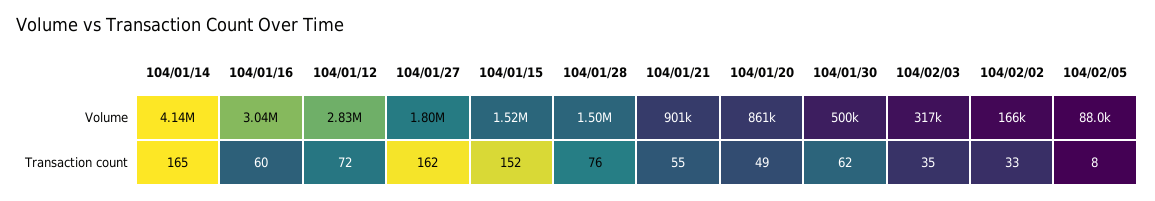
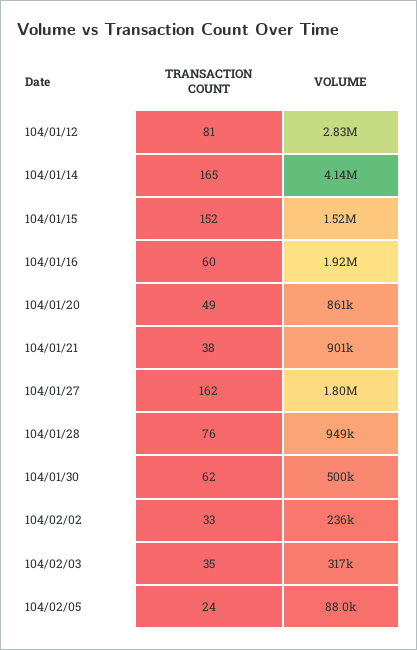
  {
    "104/01/14": {
      "Volume": 4140000,
      "Transaction count": 165
    },
    "104/01/16": {
-     "Volume": 3040000,
+     "Volume": 1920000,
      "Transaction count": 60
    },
    "104/01/12": {
      "Volume": 2830000,
-     "Transaction count": 72
+     "Transaction count": 81
    },
    "104/01/27": {
      "Volume": 1800000,
      "Transaction count": 162
    },
    "104/01/15": {
      "Volume": 1520000,
      "Transaction count": 152
    },
    "104/01/28": {
-     "Volume": 1500000,
+     "Volume": 949000,
      "Transaction count": 76
    },
    "104/01/21": {
      "Volume": 901000,
-     "Transaction count": 55
+     "Transaction count": 38
    },
    "104/01/20": {
      "Volume": 861000,
      "Transaction count": 49
    },
    "104/01/30": {
      "Volume": 500000,
      "Transaction count": 62
    },
    "104/02/03": {
      "Volume": 317000,
      "Transaction count": 35
    },
    "104/02/02": {
-     "Volume": 166000,
+     "Volume": 236000,
      "Transaction count": 33
    },
    "104/02/05": {
      "Volume": 88000,
-     "Transaction count": 8
+     "Transaction count": 24
    }
  }

